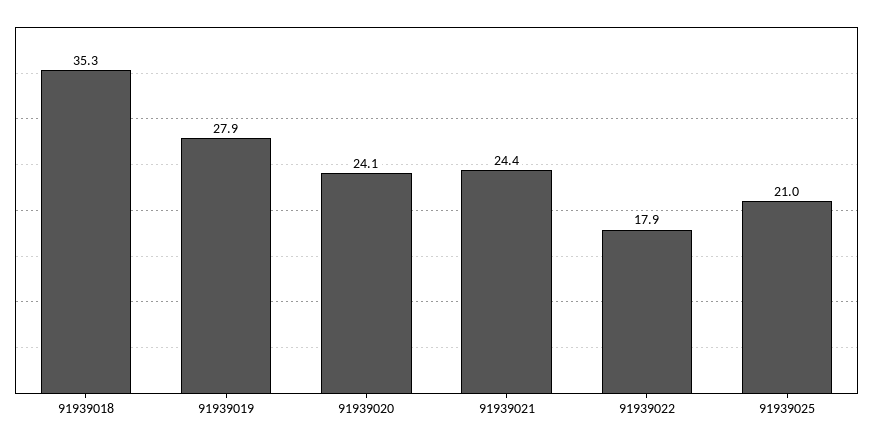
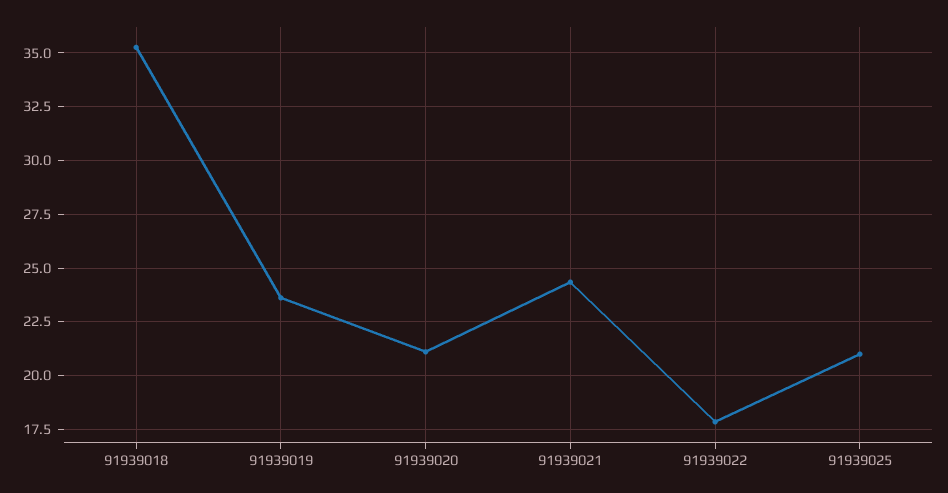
  {
    "91939018": 35.3,
-   "91939019": 27.9,
+   "91939019": 23.5,
-   "91939020": 24.1,
+   "91939020": 21,
    "91939021": 24.4,
    "91939022": 17.9,
    "91939025": 21
  }

